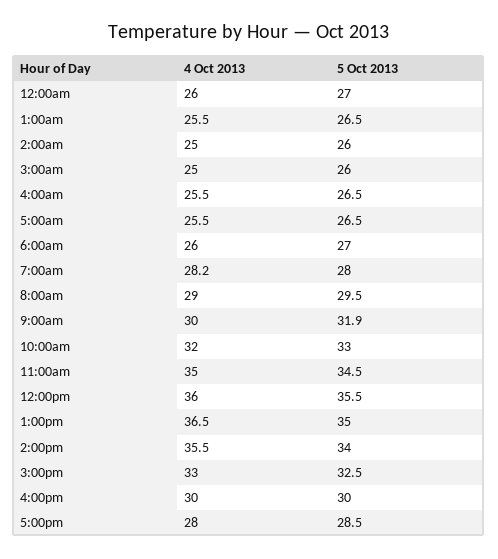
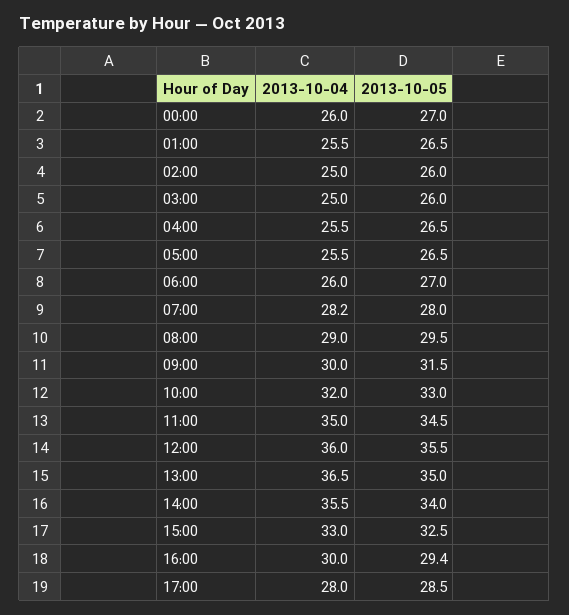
  {
    "4 Oct 2013": {
      "12:00am": 26,
      "1:00am": 25.5,
      "2:00am": 25,
      "3:00am": 25,
      "4:00am": 25.5,
      "5:00am": 25.5,
      "6:00am": 26,
      "7:00am": 28.2,
      "8:00am": 29,
      "9:00am": 30,
      "10:00am": 32,
      "11:00am": 35,
      "12:00pm": 36,
      "1:00pm": 36.5,
      "2:00pm": 35.5,
      "3:00pm": 33,
      "4:00pm": 30,
      "5:00pm": 28
    },
    "5 Oct 2013": {
      "12:00am": 27,
      "1:00am": 26.5,
      "2:00am": 26,
      "3:00am": 26,
      "4:00am": 26.5,
      "5:00am": 26.5,
      "6:00am": 27,
      "7:00am": 28,
      "8:00am": 29.5,
-     "9:00am": 31.9,
+     "9:00am": 31.5,
      "10:00am": 33,
      "11:00am": 34.5,
      "12:00pm": 35.5,
      "1:00pm": 35,
      "2:00pm": 34,
      "3:00pm": 32.5,
-     "4:00pm": 30,
+     "4:00pm": 29.4,
      "5:00pm": 28.5
    }
  }

